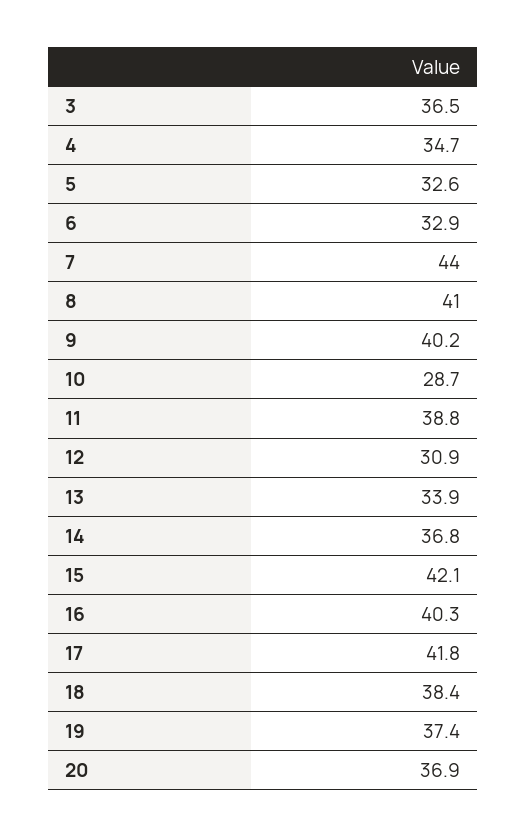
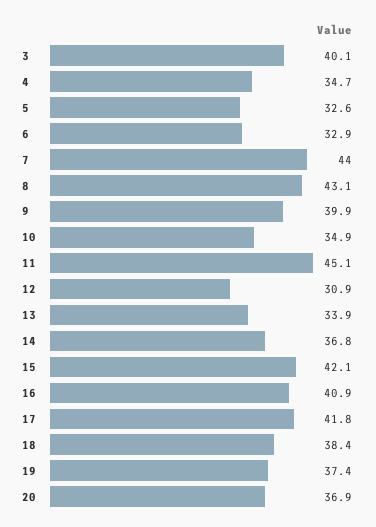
  {
-   "3": 36.5,
+   "3": 40.1,
    "4": 34.7,
    "5": 32.6,
    "6": 32.9,
    "7": 44,
-   "8": 41,
+   "8": 43.1,
-   "9": 40.2,
+   "9": 39.9,
-   "10": 28.7,
+   "10": 34.9,
-   "11": 38.8,
+   "11": 45.1,
    "12": 30.9,
    "13": 33.9,
    "14": 36.8,
    "15": 42.1,
-   "16": 40.3,
+   "16": 40.9,
    "17": 41.8,
    "18": 38.4,
    "19": 37.4,
    "20": 36.9
  }

